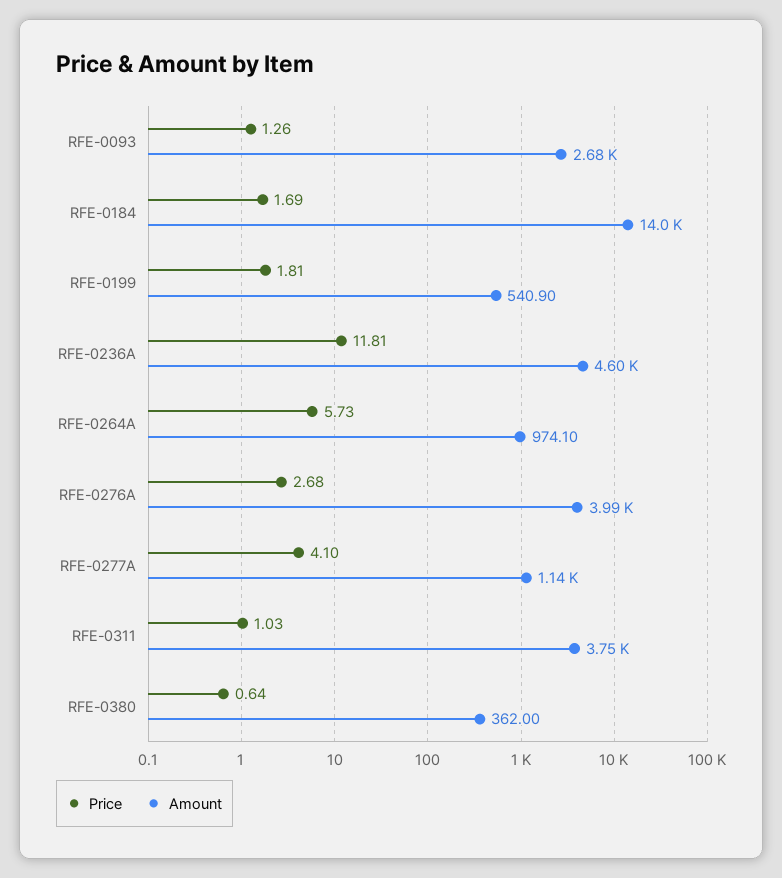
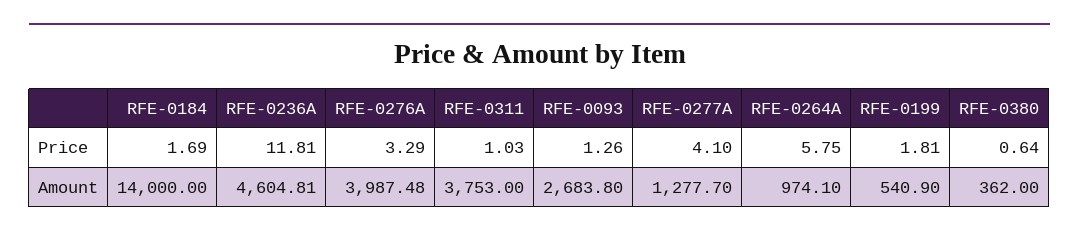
  {
    "Price": {
      "RFE-0093": 1.26,
      "RFE-0184": 1.69,
      "RFE-0199": 1.81,
      "RFE-0236A": 11.81,
-     "RFE-0264A": 5.73,
+     "RFE-0264A": 5.75,
-     "RFE-0276A": 2.68,
+     "RFE-0276A": 3.29,
      "RFE-0277A": 4.1,
      "RFE-0311": 1.03,
      "RFE-0380": 0.64
    },
    "Amount": {
      "RFE-0093": 2683.8,
      "RFE-0184": 14000,
      "RFE-0199": 540.9,
      "RFE-0236A": 4604.81,
      "RFE-0264A": 974.1,
      "RFE-0276A": 3987.48,
-     "RFE-0277A": 1140,
+     "RFE-0277A": 1277.7,
      "RFE-0311": 3753,
      "RFE-0380": 362
    }
  }

